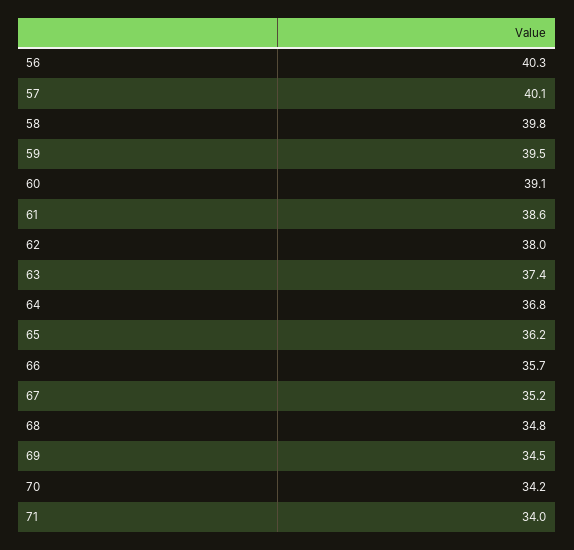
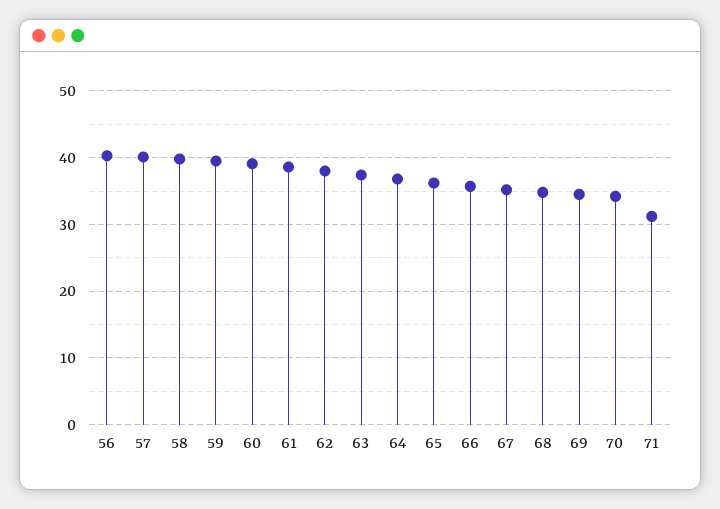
  {
    "56": 40.3,
    "57": 40.1,
    "58": 39.8,
    "59": 39.5,
    "60": 39.1,
    "61": 38.6,
    "62": 38,
    "63": 37.4,
    "64": 36.8,
    "65": 36.2,
    "66": 35.7,
    "67": 35.2,
    "68": 34.8,
    "69": 34.5,
    "70": 34.2,
-   "71": 34
+   "71": 31
  }

